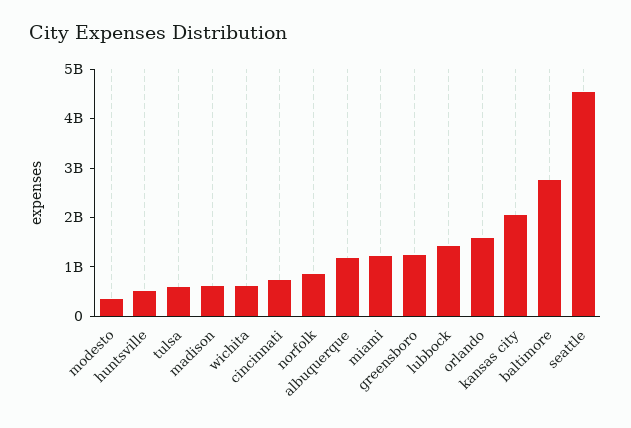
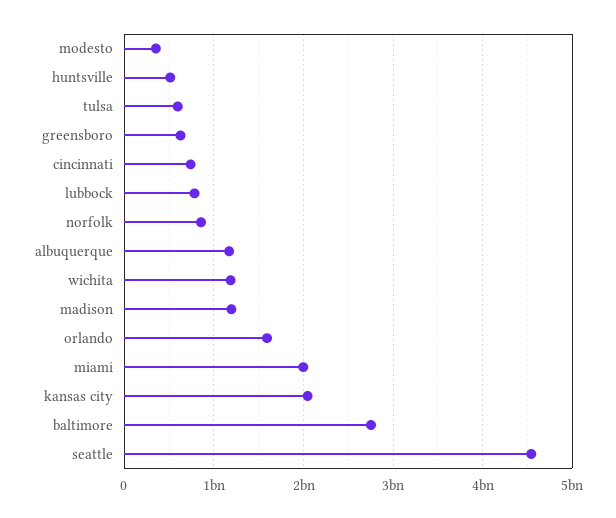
  {
    "modesto": 400000000,
    "huntsville": 500000000,
    "tulsa": 600000000,
-   "madison": 600000000,
+   "madison": 1200000000,
-   "wichita": 600000000,
+   "wichita": 1200000000,
    "cincinnati": 700000000,
    "norfolk": 900000000,
    "albuquerque": 1200000000,
-   "miami": 1200000000,
+   "miami": 2000000000,
-   "greensboro": 1200000000,
+   "greensboro": 600000000,
-   "lubbock": 1400000000,
+   "lubbock": 800000000,
    "orlando": 1600000000,
    "kansas city": 2000000000,
    "baltimore": 2800000000,
    "seattle": 4500000000
  }

